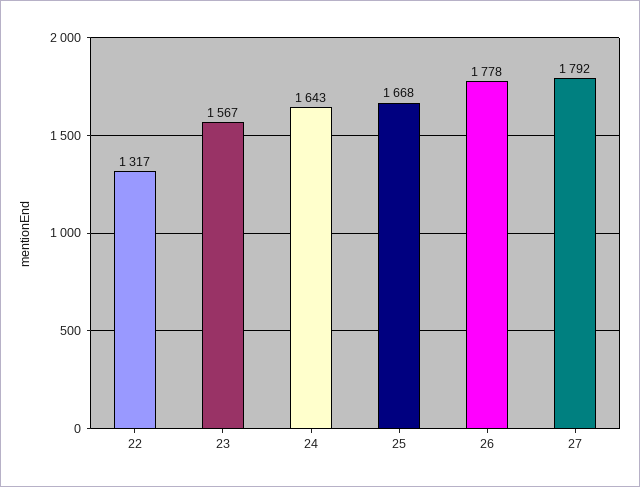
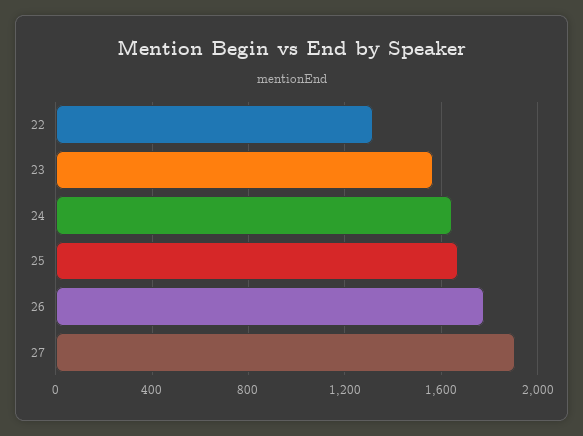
  {
    "22": 1317,
    "23": 1567,
    "24": 1643,
    "25": 1668,
    "26": 1778,
-   "27": 1792
+   "27": 1900
  }

